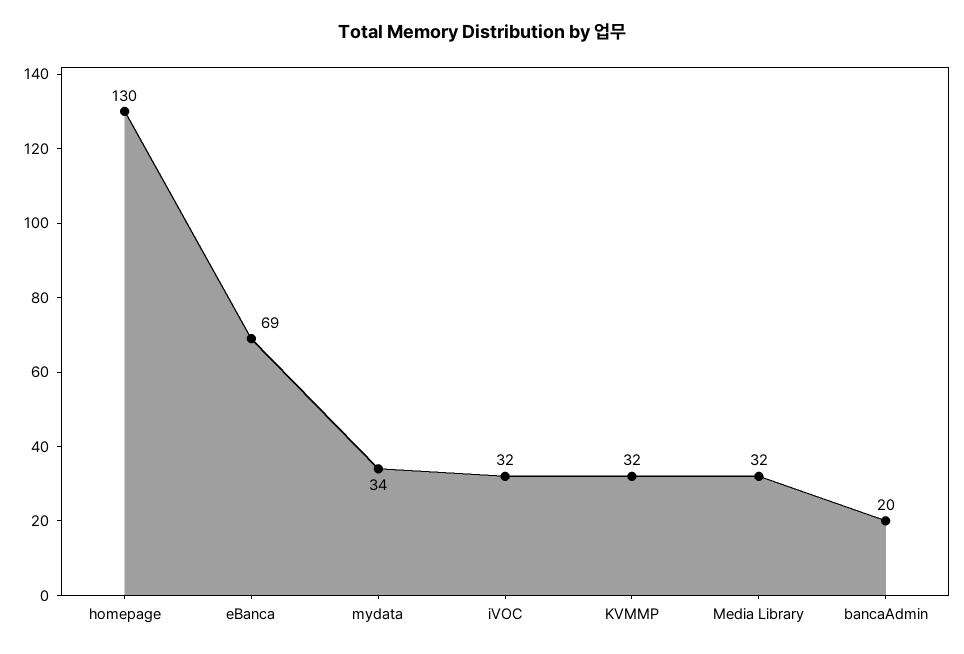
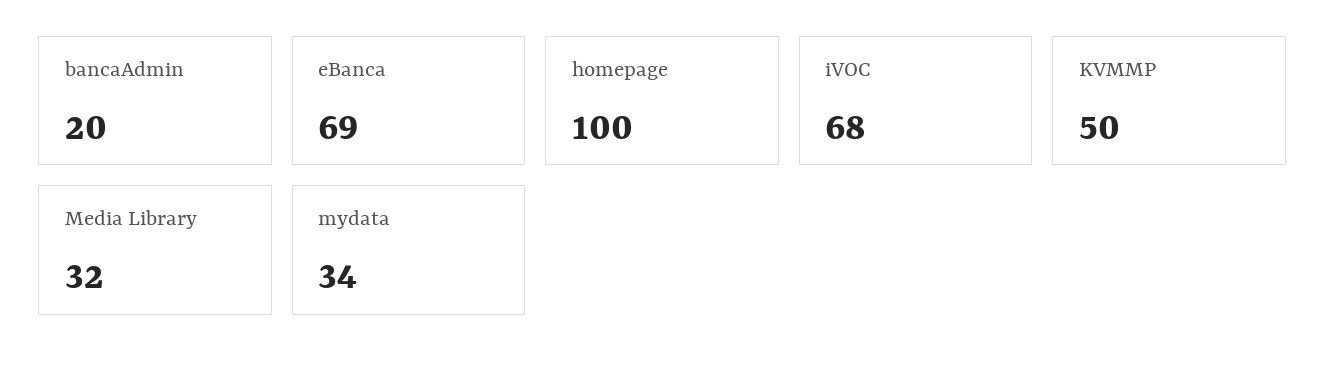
  {
-   "homepage": 130,
+   "homepage": 100,
    "eBanca": 69,
    "mydata": 34,
-   "iVOC": 32,
+   "iVOC": 68,
-   "KVMMP": 32,
+   "KVMMP": 50,
    "Media Library": 32,
    "bancaAdmin": 20
  }

